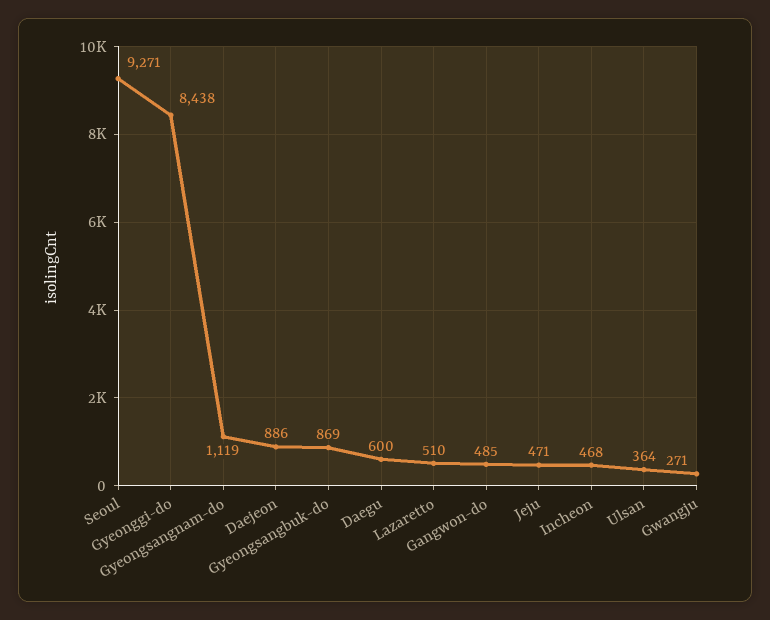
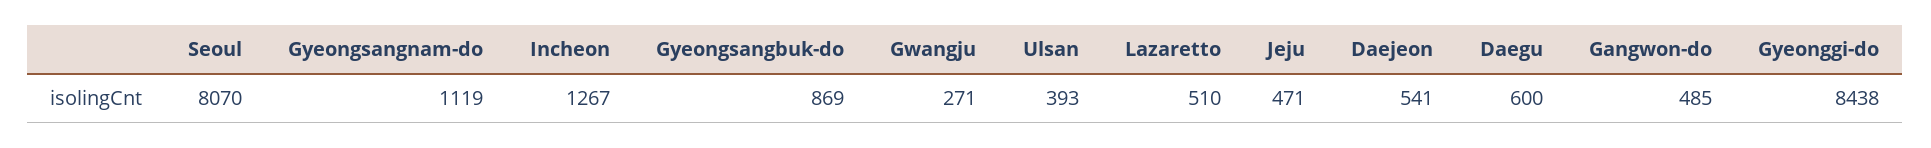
  {
-   "Seoul": 9271,
+   "Seoul": 8070,
    "Gyeonggi-do": 8438,
    "Gyeongsangnam-do": 1119,
-   "Daejeon": 886,
+   "Daejeon": 541,
    "Gyeongsangbuk-do": 869,
    "Daegu": 600,
    "Lazaretto": 510,
    "Gangwon-do": 485,
    "Jeju": 471,
-   "Incheon": 468,
+   "Incheon": 1267,
-   "Ulsan": 364,
+   "Ulsan": 393,
    "Gwangju": 271
  }

